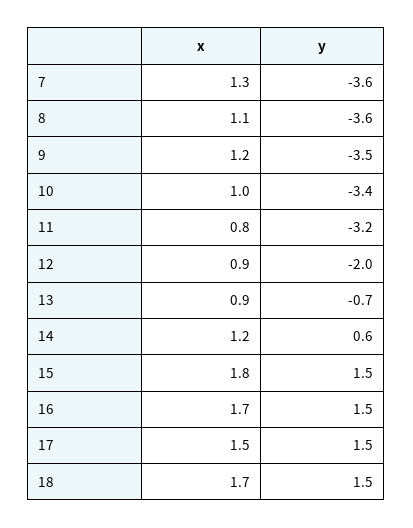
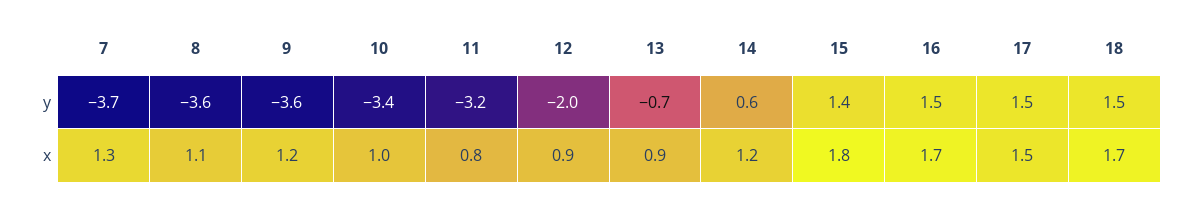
  {
    "x": {
      "7": 1.3,
      "8": 1.1,
      "9": 1.2,
      "10": 1,
      "11": 0.8,
      "12": 0.9,
      "13": 0.9,
      "14": 1.2,
      "15": 1.8,
      "16": 1.7,
      "17": 1.5,
      "18": 1.7
    },
    "y": {
-     "7": -3.6,
+     "7": -3.7,
      "8": -3.6,
-     "9": -3.5,
+     "9": -3.6,
      "10": -3.4,
      "11": -3.2,
      "12": -2,
      "13": -0.7,
      "14": 0.6,
-     "15": 1.5,
+     "15": 1.4,
      "16": 1.5,
      "17": 1.5,
      "18": 1.5
    }
  }

